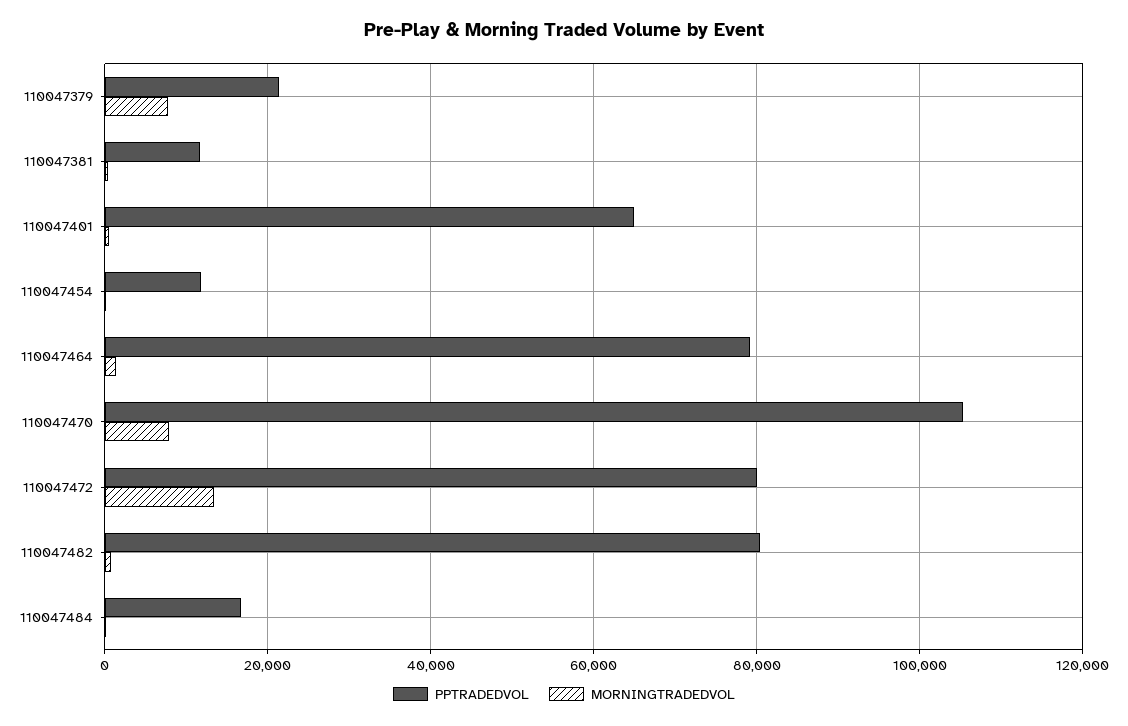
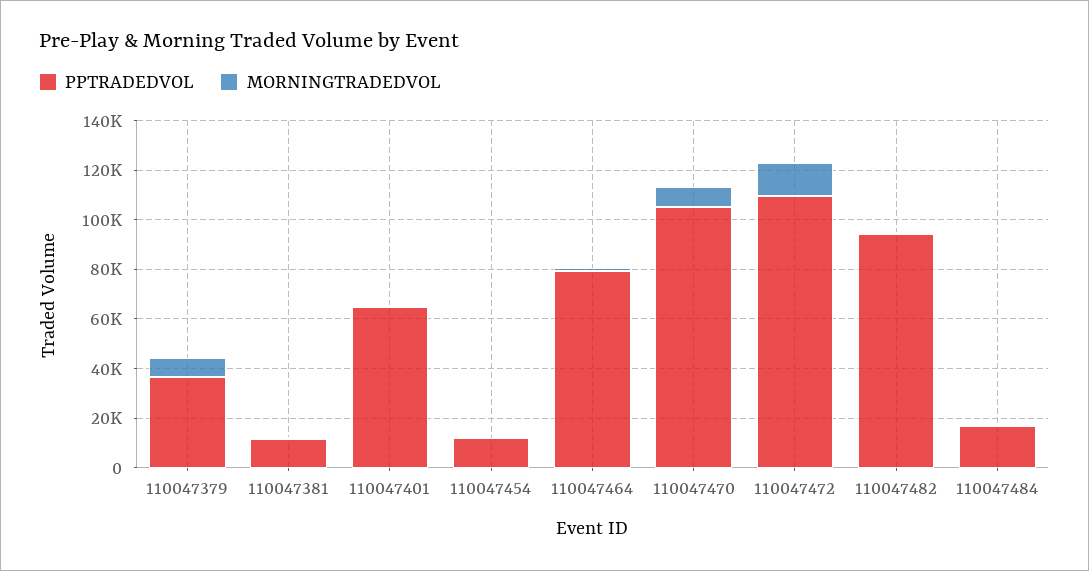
  {
    "PPTRADEDVOL": {
-     "110047379": 22000,
+     "110047379": 35000,
      "110047381": 12000,
      "110047401": 64000,
      "110047454": 12000,
      "110047464": 80000,
      "110047470": 106000,
-     "110047472": 80000,
+     "110047472": 110000,
-     "110047482": 80000,
+     "110047482": 95000,
      "110047484": 16000
    },
    "MORNINGTRADEDVOL": {
      "110047379": 8000,
      "110047381": 0,
      "110047401": 0,
      "110047454": 0,
      "110047464": 2000,
      "110047470": 8000,
      "110047472": 14000,
      "110047482": 0,
      "110047484": 0
    }
  }

